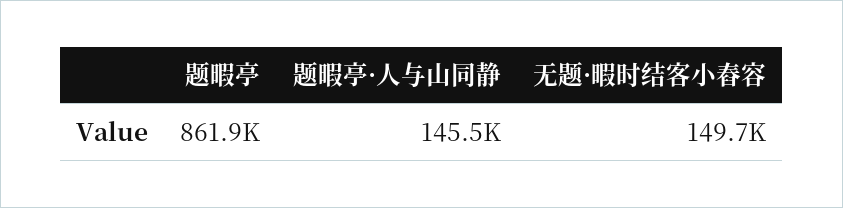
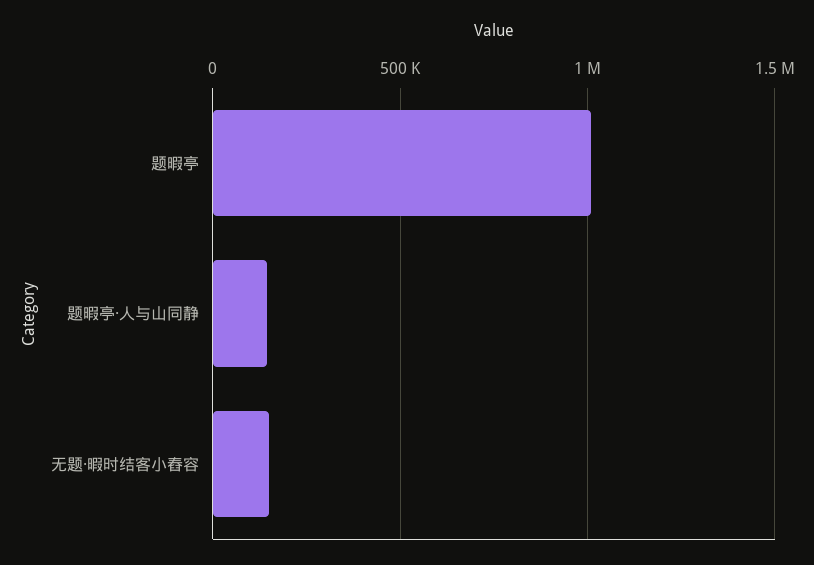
  {
-   "题暇亭": 861900,
+   "题暇亭": 1000000,
    "题暇亭·人与山同静": 145500,
    "无题·暇时结客小舂容": 149700
  }

